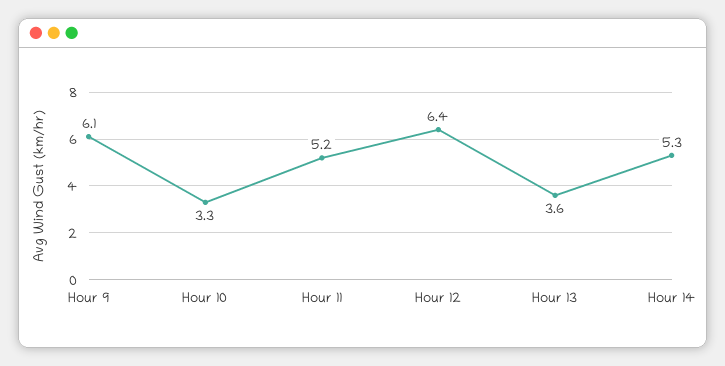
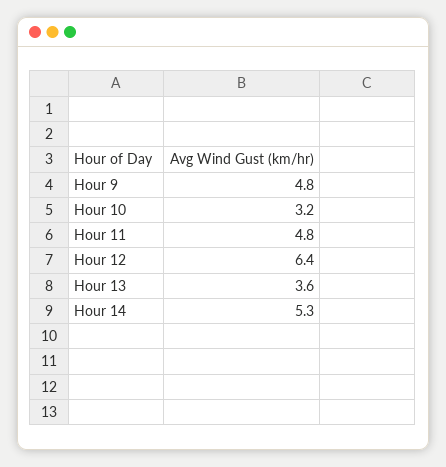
  {
-   "Hour 9": 6.1,
+   "Hour 9": 4.8,
-   "Hour 10": 3.3,
+   "Hour 10": 3.2,
-   "Hour 11": 5.2,
+   "Hour 11": 4.8,
    "Hour 12": 6.4,
    "Hour 13": 3.6,
    "Hour 14": 5.3
  }

